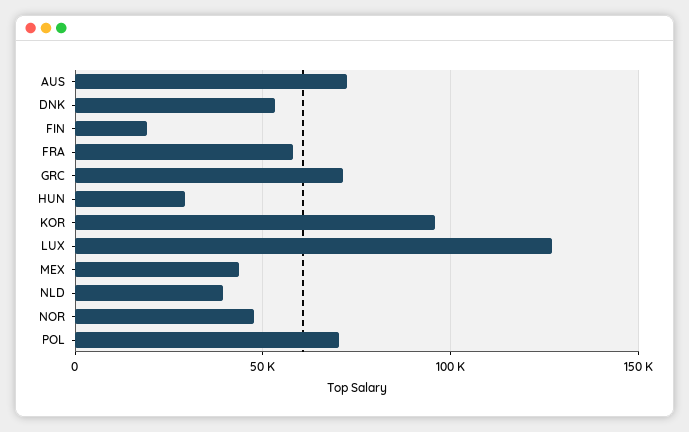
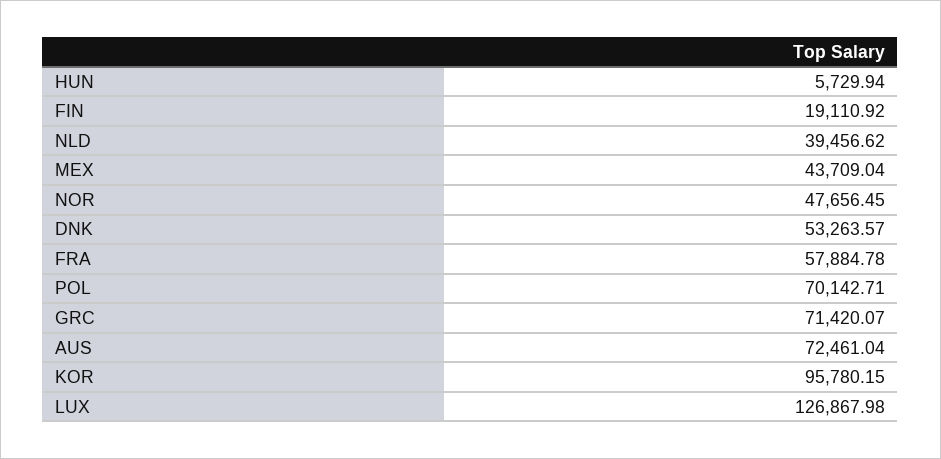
  {
    "AUS": 72461.04,
    "DNK": 53263.57,
    "FIN": 19110.92,
    "FRA": 57884.78,
    "GRC": 71420.07,
-   "HUN": 30000,
+   "HUN": 5729.94,
    "KOR": 95780.15,
    "LUX": 126867.98,
    "MEX": 43709.04,
    "NLD": 39456.62,
    "NOR": 47656.45,
    "POL": 70142.71
  }

